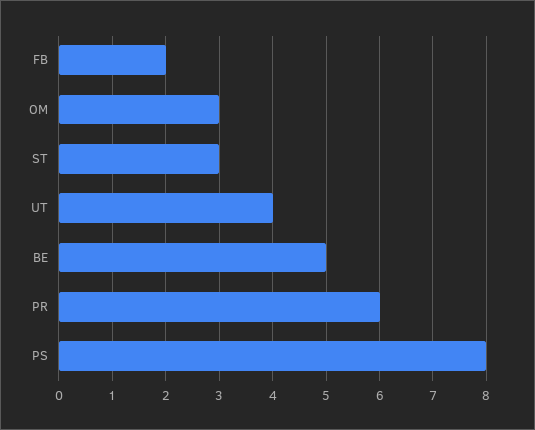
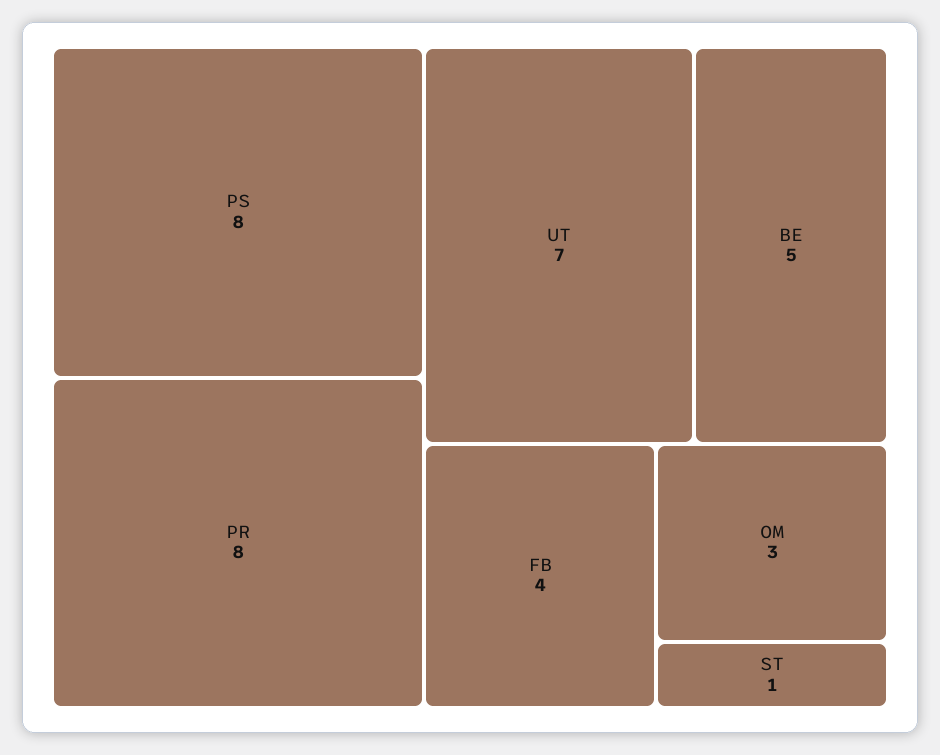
  {
-   "FB": 2,
+   "FB": 4,
    "OM": 3,
-   "ST": 3,
+   "ST": 1,
-   "UT": 4,
+   "UT": 7,
    "BE": 5,
-   "PR": 6,
+   "PR": 8,
    "PS": 8
  }

